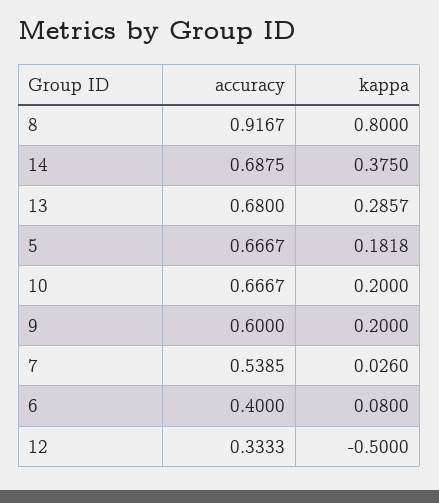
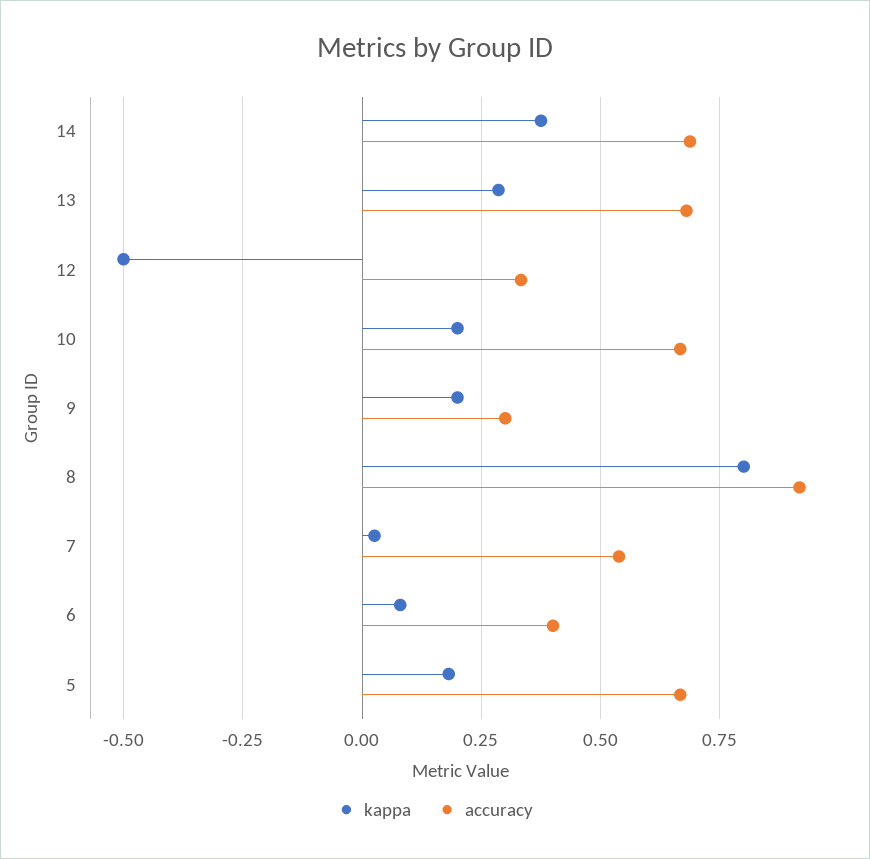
  {
    "accuracy": {
      "8": 0.9167,
      "14": 0.6875,
      "13": 0.68,
      "5": 0.6667,
      "10": 0.6667,
-     "9": 0.6,
+     "9": 0.3,
      "7": 0.5385,
      "6": 0.4,
      "12": 0.3333
    },
    "kappa": {
      "8": 0.8,
      "14": 0.375,
      "13": 0.2857,
      "5": 0.1818,
      "10": 0.2,
      "9": 0.2,
      "7": 0.026,
      "6": 0.08,
      "12": -0.5
    }
  }

